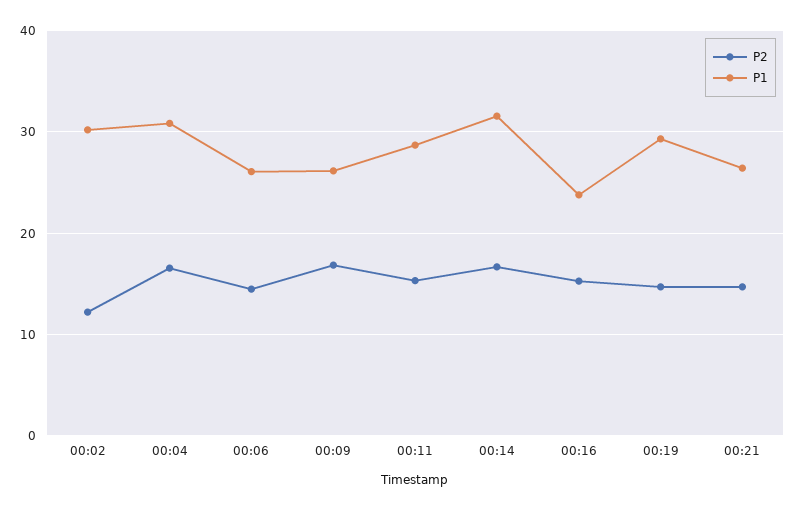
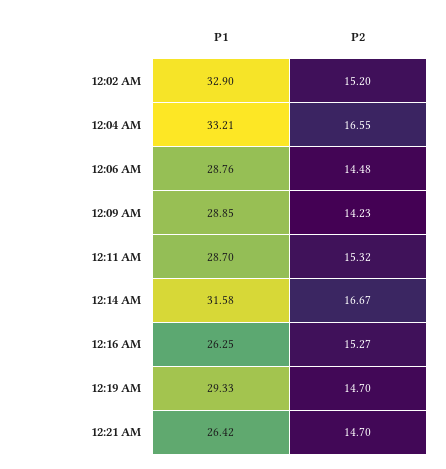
  {
    "P2": {
-     "00:02": 12,
+     "00:02": 15.2,
      "00:04": 16.55,
      "00:06": 14.48,
-     "00:09": 17,
+     "00:09": 14.23,
      "00:11": 15.32,
      "00:14": 16.67,
      "00:16": 15.27,
      "00:19": 14.7,
      "00:21": 14.7
    },
    "P1": {
-     "00:02": 30,
+     "00:02": 32.9,
-     "00:04": 31,
+     "00:04": 33.21,
-     "00:06": 26,
+     "00:06": 28.76,
-     "00:09": 26,
+     "00:09": 28.85,
      "00:11": 28.7,
      "00:14": 31.58,
-     "00:16": 24,
+     "00:16": 26.25,
      "00:19": 29.33,
      "00:21": 26.42
    }
  }

